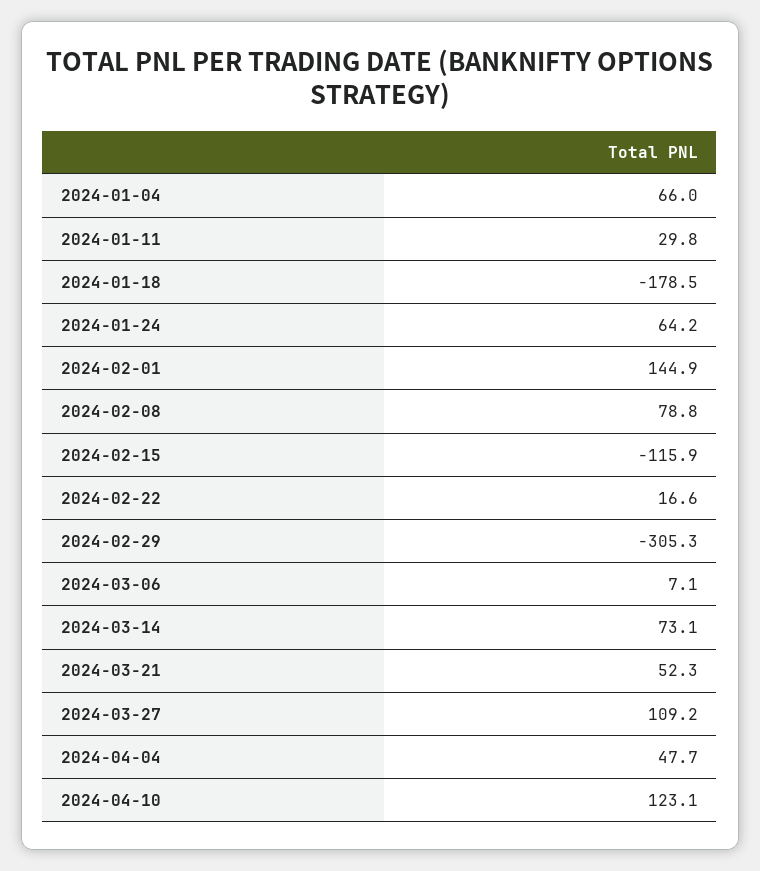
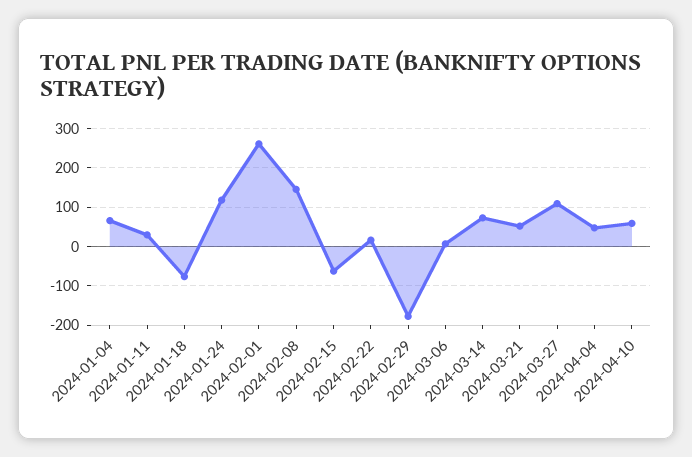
  {
    "2024-01-04": 66,
    "2024-01-11": 29.8,
-   "2024-01-18": -178.5,
+   "2024-01-18": -80,
-   "2024-01-24": 64.2,
+   "2024-01-24": 120,
-   "2024-02-01": 144.9,
+   "2024-02-01": 260,
-   "2024-02-08": 78.8,
+   "2024-02-08": 140,
-   "2024-02-15": -115.9,
+   "2024-02-15": -60,
    "2024-02-22": 16.6,
-   "2024-02-29": -305.3,
+   "2024-02-29": -180,
    "2024-03-06": 7.1,
    "2024-03-14": 73.1,
    "2024-03-21": 52.3,
    "2024-03-27": 109.2,
    "2024-04-04": 47.7,
-   "2024-04-10": 123.1
+   "2024-04-10": 60
  }

